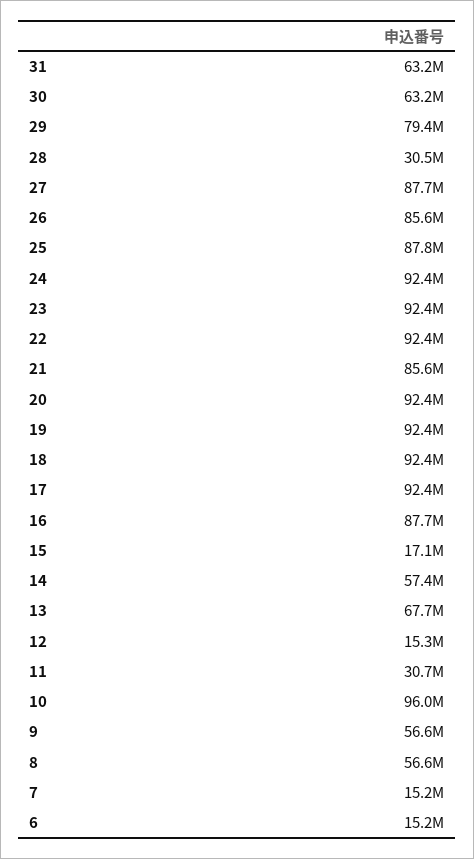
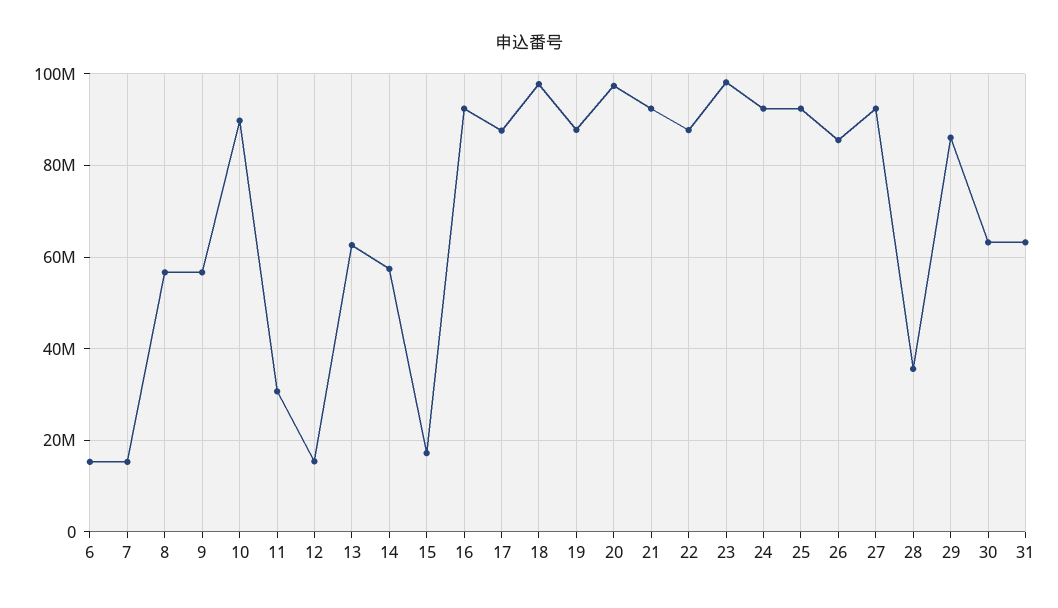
  {
    "31": 63200000,
    "30": 63200000,
-   "29": 79400000,
+   "29": 86000000,
-   "28": 30500000,
+   "28": 36000000,
-   "27": 87700000,
+   "27": 92000000,
    "26": 85600000,
-   "25": 87800000,
+   "25": 92000000,
    "24": 92400000,
-   "23": 92400000,
+   "23": 98000000,
-   "22": 92400000,
+   "22": 88000000,
-   "21": 85600000,
+   "21": 92000000,
-   "20": 92400000,
+   "20": 98000000,
-   "19": 92400000,
+   "19": 88000000,
-   "18": 92400000,
+   "18": 98000000,
-   "17": 92400000,
+   "17": 88000000,
-   "16": 87700000,
+   "16": 92000000,
    "15": 17100000,
    "14": 57400000,
-   "13": 67700000,
+   "13": 62000000,
    "12": 15300000,
    "11": 30700000,
-   "10": 96000000,
+   "10": 90000000,
    "9": 56600000,
    "8": 56600000,
    "7": 15200000,
    "6": 15200000
  }

